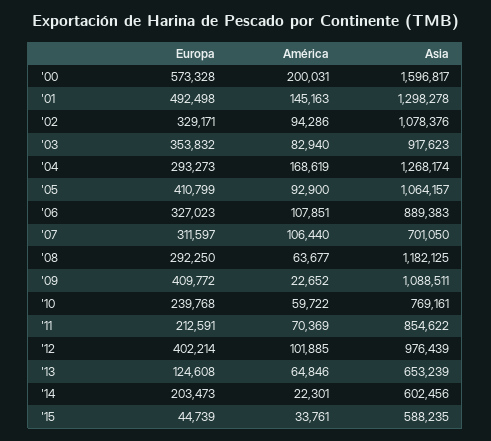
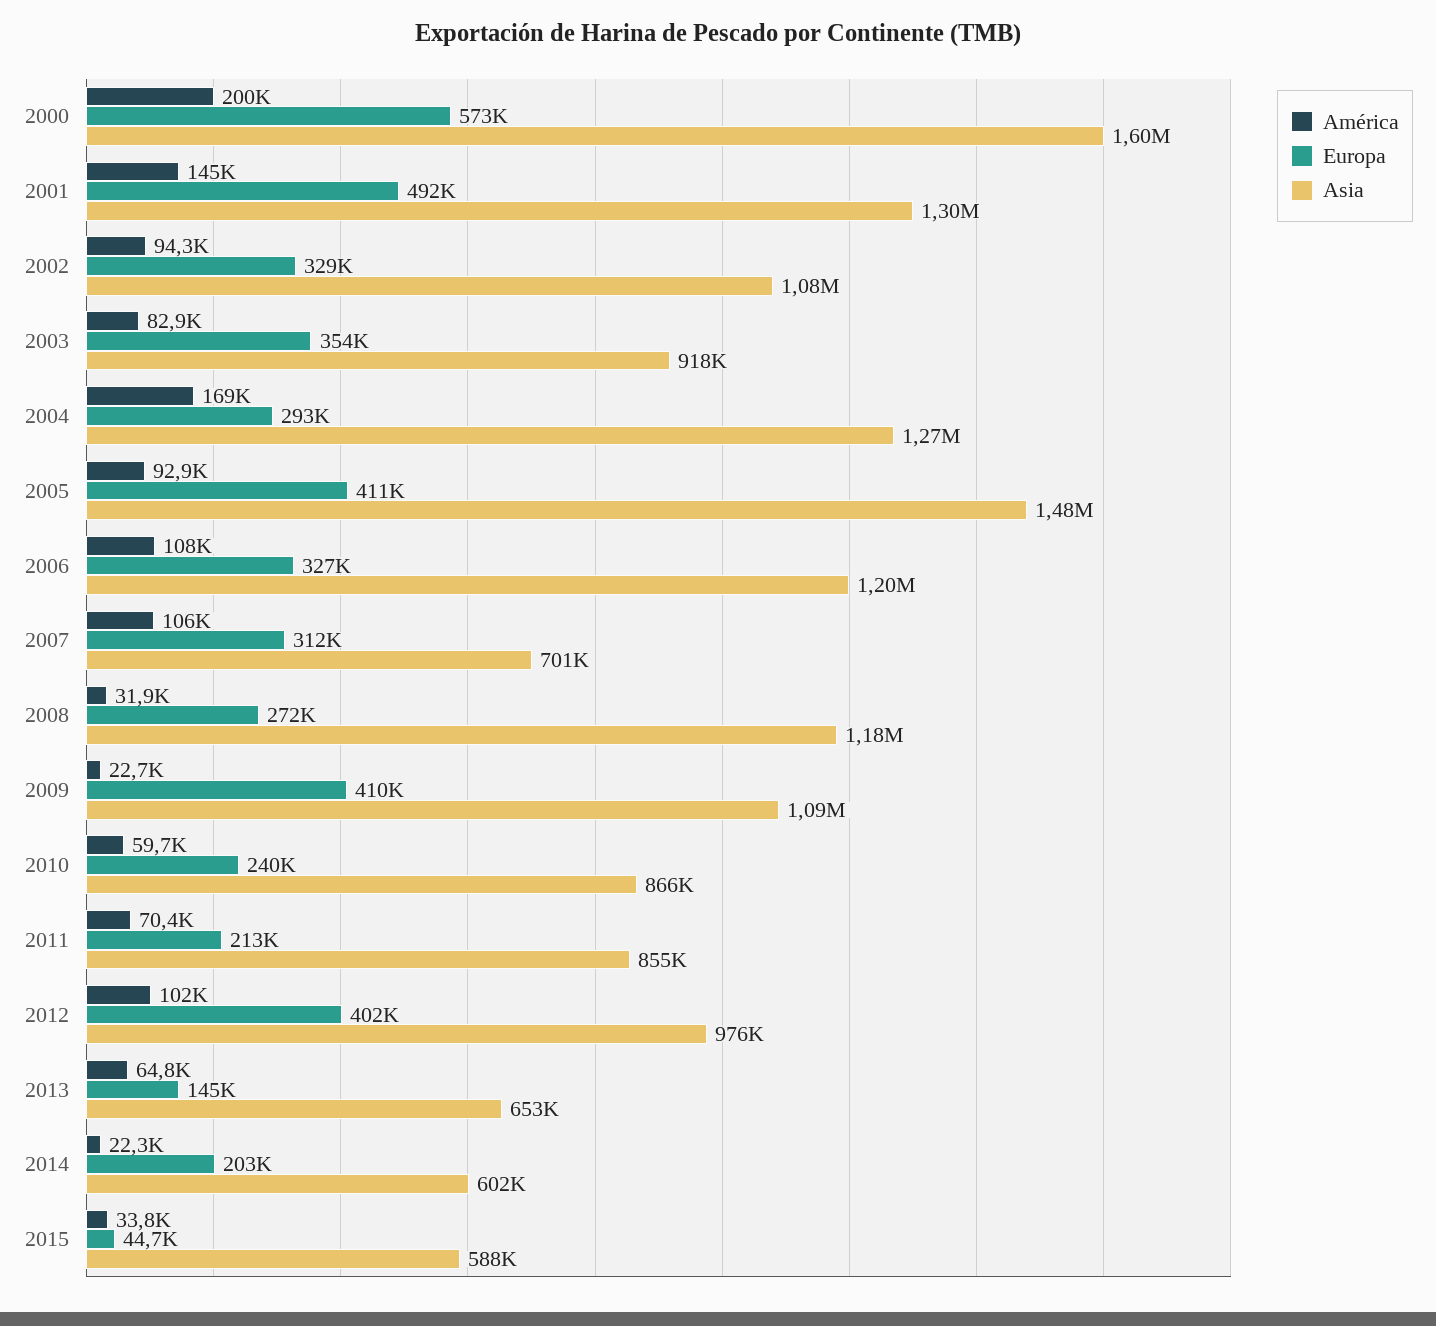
  {
    "Europa": {
      "'00": 573328,
      "'01": 492498,
      "'02": 329171,
      "'03": 353832,
      "'04": 293273,
      "'05": 410799,
      "'06": 327023,
      "'07": 311597,
-     "'08": 292250,
+     "'08": 272000,
      "'09": 409772,
      "'10": 239768,
      "'11": 212591,
      "'12": 402214,
-     "'13": 124608,
+     "'13": 145000,
      "'14": 203473,
      "'15": 44739
    },
    "América": {
      "'00": 200031,
      "'01": 145163,
      "'02": 94286,
      "'03": 82940,
      "'04": 168619,
      "'05": 92900,
      "'06": 107851,
      "'07": 106440,
-     "'08": 63677,
+     "'08": 31900,
      "'09": 22652,
      "'10": 59722,
      "'11": 70369,
      "'12": 101885,
      "'13": 64846,
      "'14": 22301,
      "'15": 33761
    },
    "Asia": {
      "'00": 1596817,
      "'01": 1298278,
      "'02": 1078376,
      "'03": 917623,
      "'04": 1268174,
-     "'05": 1064157,
+     "'05": 1480000,
-     "'06": 889383,
+     "'06": 1200000,
      "'07": 701050,
      "'08": 1182125,
      "'09": 1088511,
-     "'10": 769161,
+     "'10": 866000,
      "'11": 854622,
      "'12": 976439,
      "'13": 653239,
      "'14": 602456,
      "'15": 588235
    }
  }

